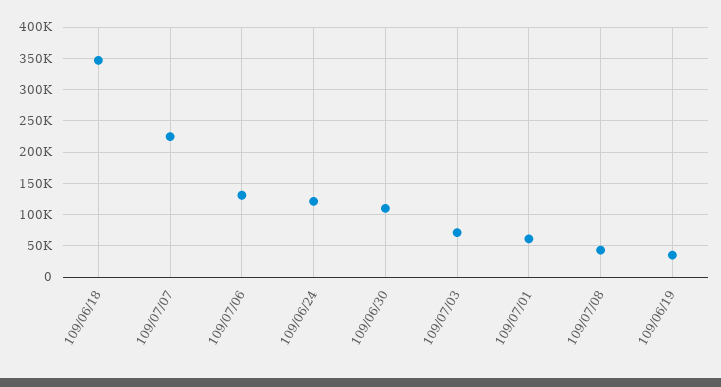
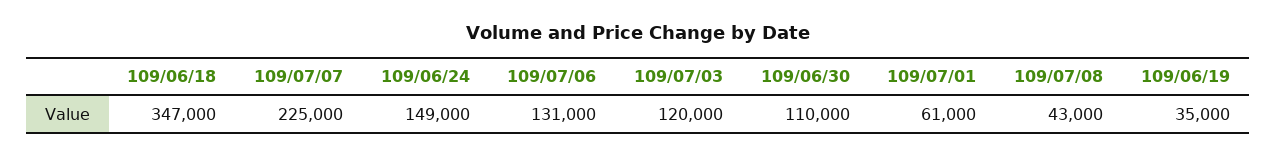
  {
    "109/06/18": 347000,
    "109/07/07": 225000,
    "109/07/06": 131000,
-   "109/06/24": 120000,
+   "109/06/24": 149000,
    "109/06/30": 110000,
-   "109/07/03": 70000,
+   "109/07/03": 120000,
    "109/07/01": 61000,
    "109/07/08": 43000,
    "109/06/19": 35000
  }

